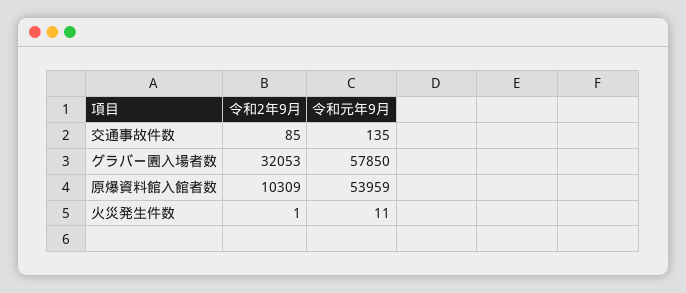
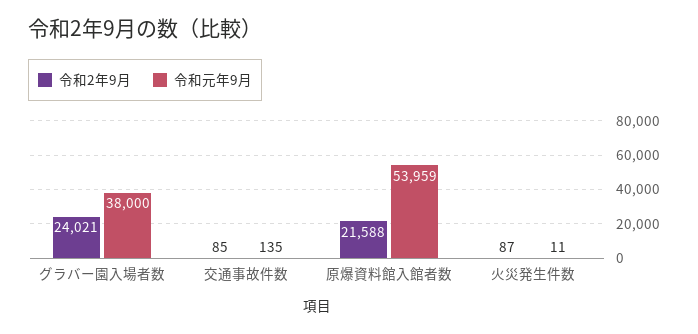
  {
    "令和2年9月": {
      "交通事故件数": 85,
-     "グラバー園入場者数": 32053,
+     "グラバー園入場者数": 24021,
-     "原爆資料館入館者数": 10309,
+     "原爆資料館入館者数": 21588,
-     "火災発生件数": 1
+     "火災発生件数": 87
    },
    "令和元年9月": {
      "交通事故件数": 135,
-     "グラバー園入場者数": 57850,
+     "グラバー園入場者数": 38000,
      "原爆資料館入館者数": 53959,
      "火災発生件数": 11
    }
  }

